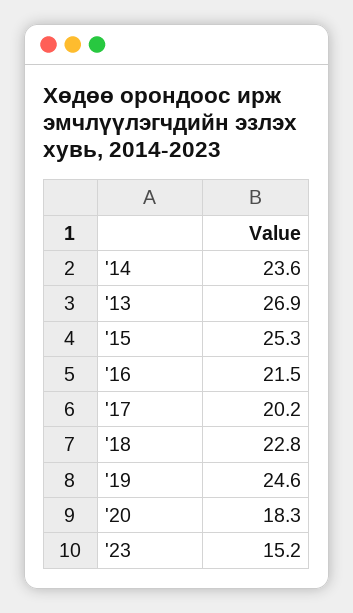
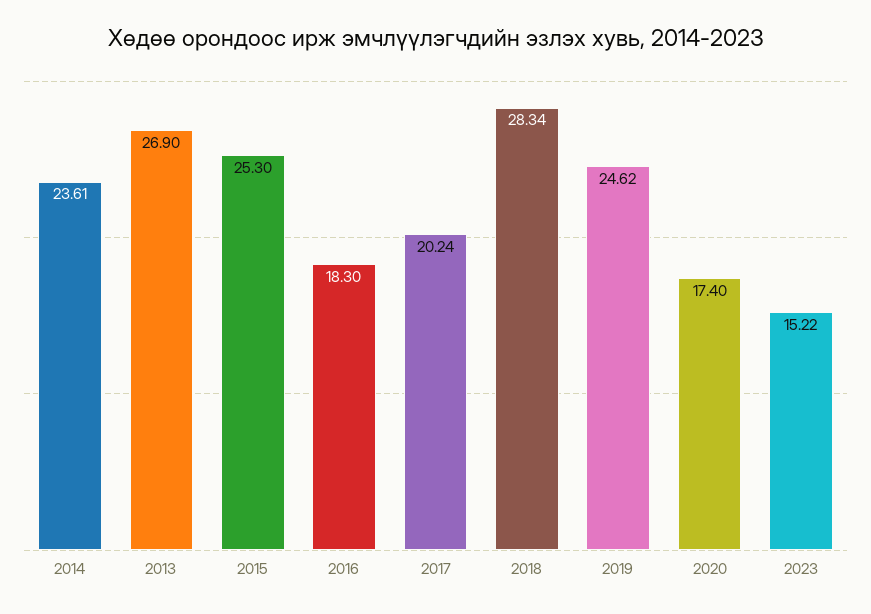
  {
    "'14": 23.61,
    "'13": 26.9,
    "'15": 25.3,
-   "'16": 21.5,
+   "'16": 18.3,
    "'17": 20.24,
-   "'18": 22.8,
+   "'18": 28.34,
    "'19": 24.62,
-   "'20": 18.3,
+   "'20": 17.4,
    "'23": 15.22
  }

